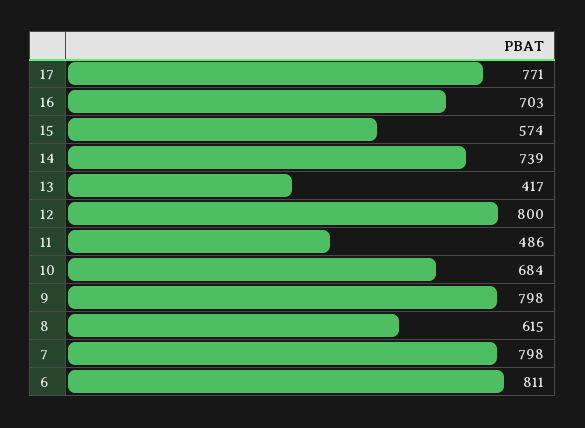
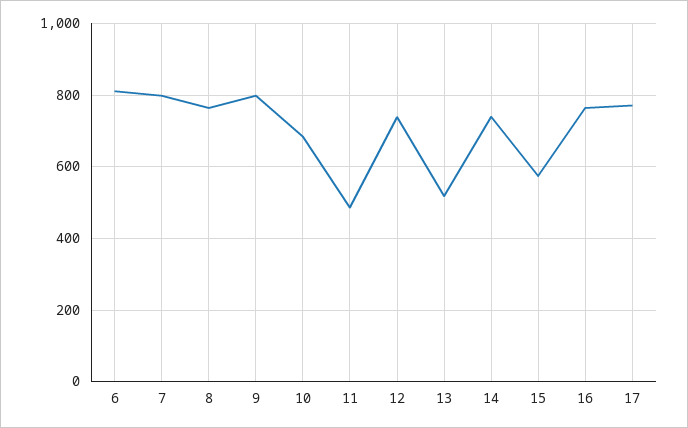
  {
    "17": 771,
-   "16": 703,
+   "16": 760,
    "15": 574,
    "14": 739,
-   "13": 417,
+   "13": 520,
-   "12": 800,
+   "12": 740,
    "11": 486,
    "10": 684,
    "9": 798,
-   "8": 615,
+   "8": 760,
    "7": 798,
    "6": 811
  }

